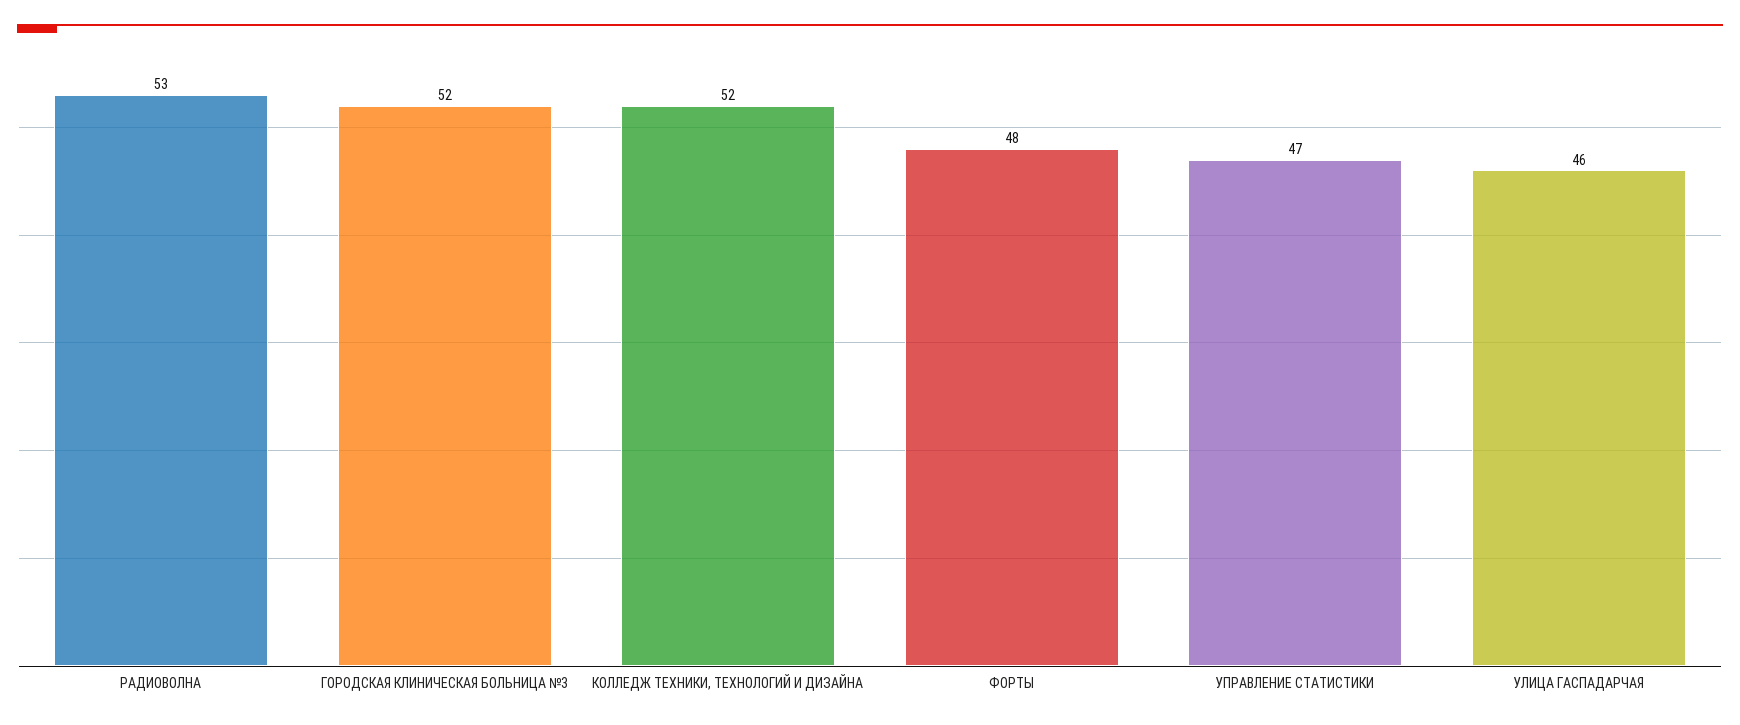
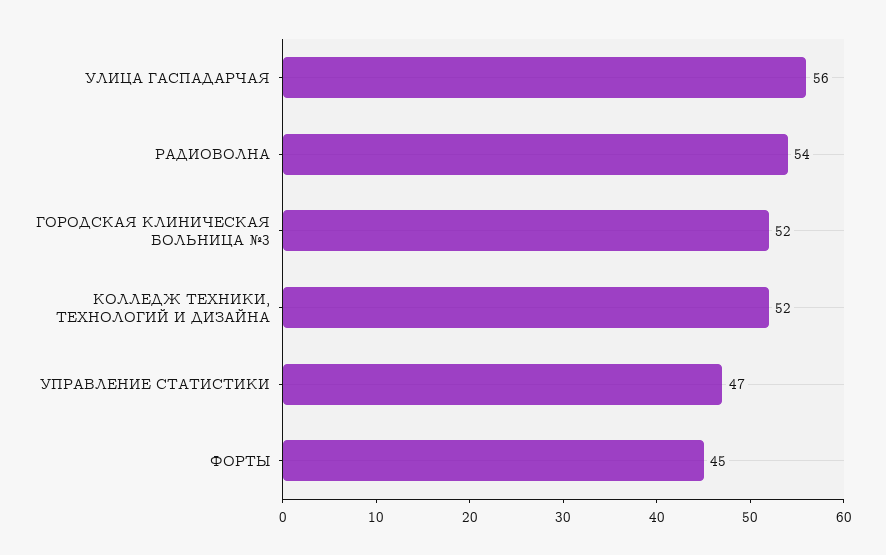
  {
-   "РАДИОВОЛНА": 53,
+   "РАДИОВОЛНА": 54,
    "ГОРОДСКАЯ КЛИНИЧЕСКАЯ БОЛЬНИЦА №3": 52,
    "КОЛЛЕДЖ ТЕХНИКИ, ТЕХНОЛОГИЙ И ДИЗАЙНА": 52,
-   "ФОРТЫ": 48,
+   "ФОРТЫ": 45,
    "УПРАВЛЕНИЕ СТАТИСТИКИ": 47,
-   "УЛИЦА ГАСПАДАРЧАЯ": 46
+   "УЛИЦА ГАСПАДАРЧАЯ": 56
  }

